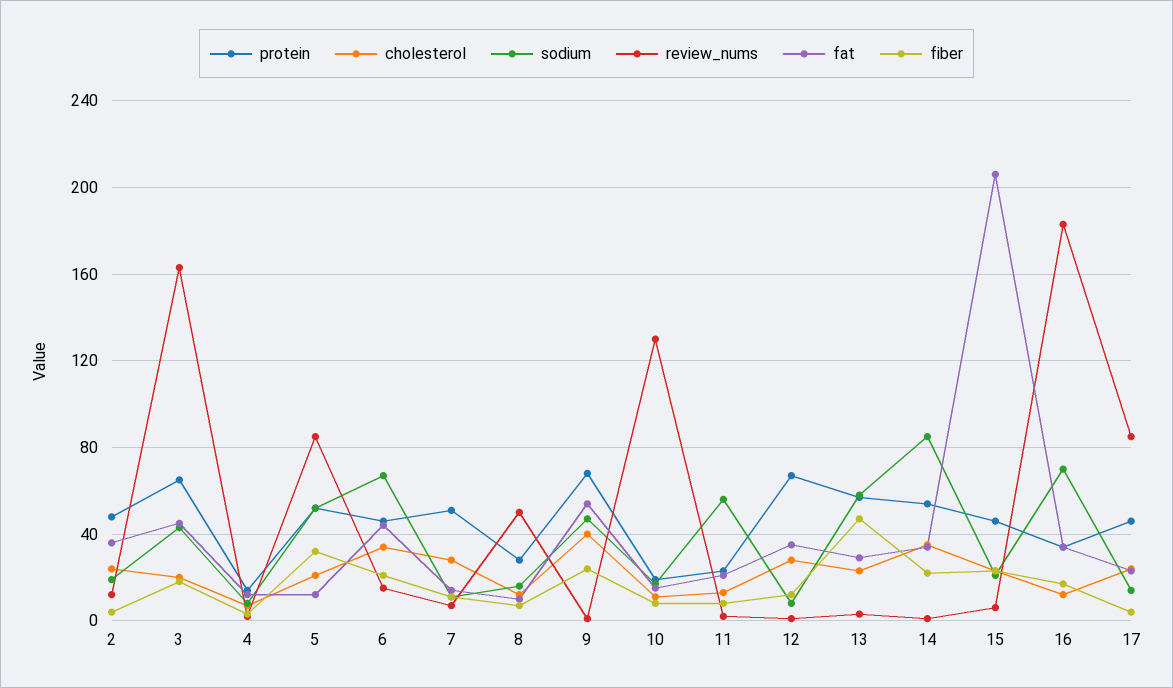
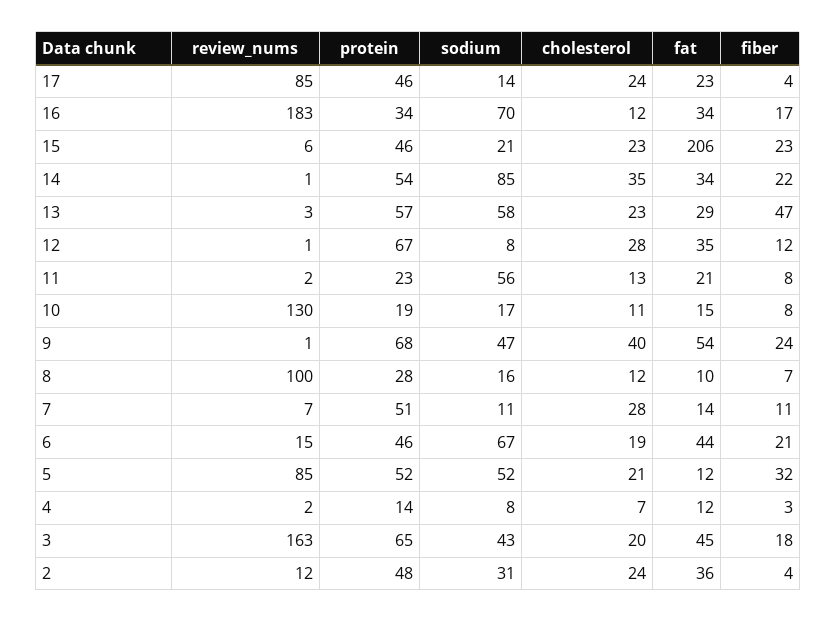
  {
    "protein": {
      "2": 48,
      "3": 65,
      "4": 14,
      "5": 52,
      "6": 46,
      "7": 51,
      "8": 28,
      "9": 68,
      "10": 19,
      "11": 23,
      "12": 67,
      "13": 57,
      "14": 54,
      "15": 46,
      "16": 34,
      "17": 46
    },
    "cholesterol": {
      "2": 24,
      "3": 20,
      "4": 7,
      "5": 21,
-     "6": 35,
+     "6": 19,
      "7": 28,
      "8": 12,
      "9": 40,
      "10": 11,
      "11": 13,
      "12": 28,
      "13": 23,
      "14": 35,
      "15": 23,
      "16": 12,
      "17": 24
    },
    "sodium": {
-     "2": 20,
+     "2": 31,
      "3": 43,
      "4": 8,
      "5": 52,
      "6": 67,
      "7": 11,
      "8": 16,
      "9": 47,
      "10": 17,
      "11": 56,
      "12": 8,
      "13": 58,
      "14": 85,
      "15": 21,
      "16": 70,
      "17": 14
    },
    "review_nums": {
      "2": 12,
      "3": 163,
      "4": 2,
      "5": 85,
      "6": 15,
      "7": 7,
-     "8": 50,
+     "8": 100,
      "9": 1,
      "10": 130,
      "11": 2,
      "12": 1,
      "13": 3,
      "14": 1,
      "15": 6,
      "16": 183,
      "17": 85
    },
    "fat": {
      "2": 36,
      "3": 45,
      "4": 12,
      "5": 12,
      "6": 44,
      "7": 14,
      "8": 10,
      "9": 54,
      "10": 15,
      "11": 21,
      "12": 35,
      "13": 29,
      "14": 34,
      "15": 206,
      "16": 34,
      "17": 23
    },
    "fiber": {
      "2": 4,
      "3": 18,
      "4": 3,
      "5": 32,
      "6": 21,
      "7": 11,
      "8": 7,
      "9": 24,
      "10": 8,
      "11": 8,
      "12": 12,
      "13": 47,
      "14": 22,
      "15": 23,
      "16": 17,
      "17": 4
    }
  }

